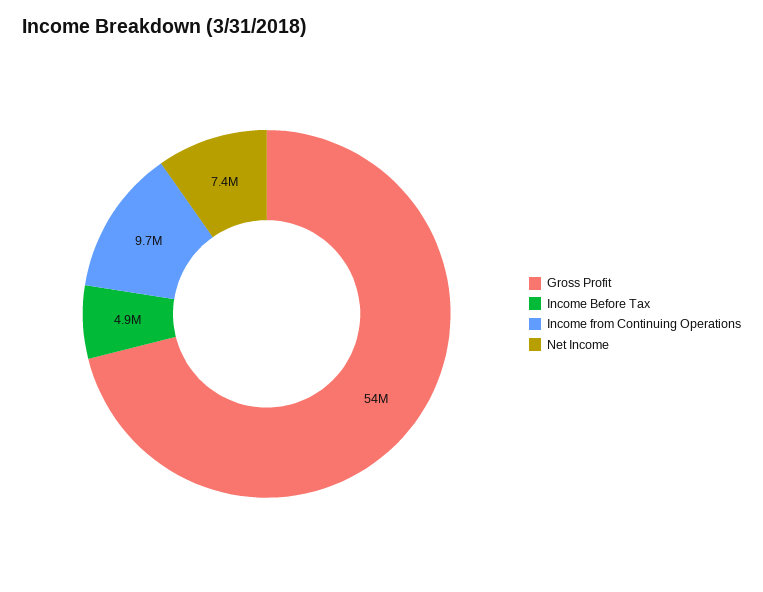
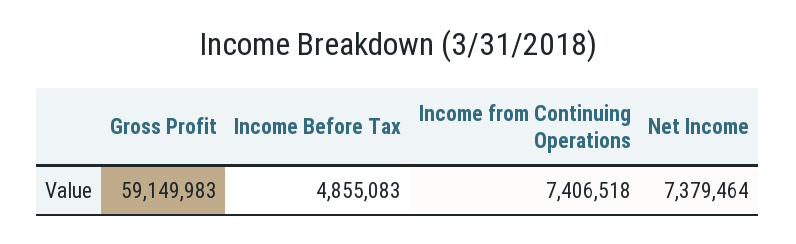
  {
-   "Gross Profit": 54000000,
+   "Gross Profit": 59149983,
    "Income Before Tax": 4855083,
-   "Income from Continuing Operations": 9700000,
+   "Income from Continuing Operations": 7406518,
    "Net Income": 7379464
  }

